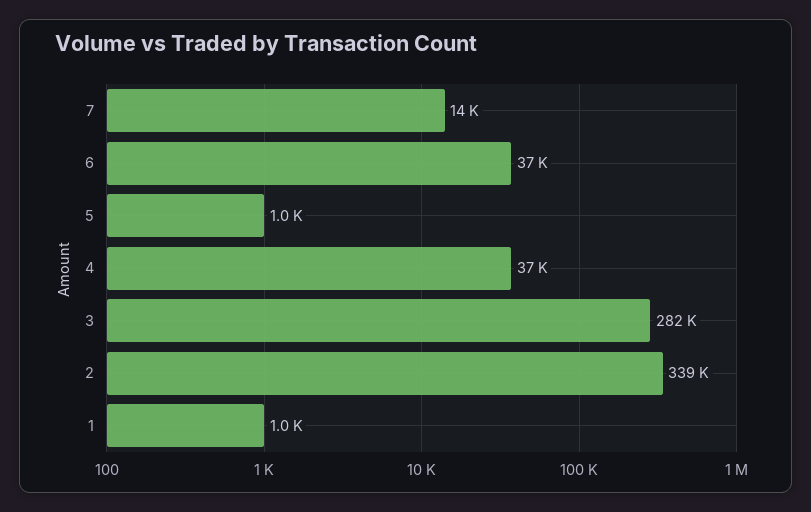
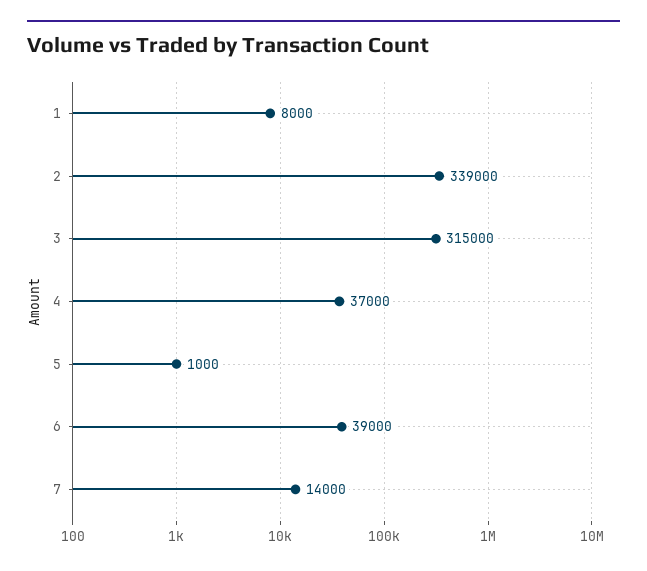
  {
    "7": 14000,
-   "6": 37000,
+   "6": 39000,
    "5": 1000,
    "4": 37000,
-   "3": 282000,
+   "3": 315000,
    "2": 339000,
-   "1": 1000
+   "1": 8000
  }

